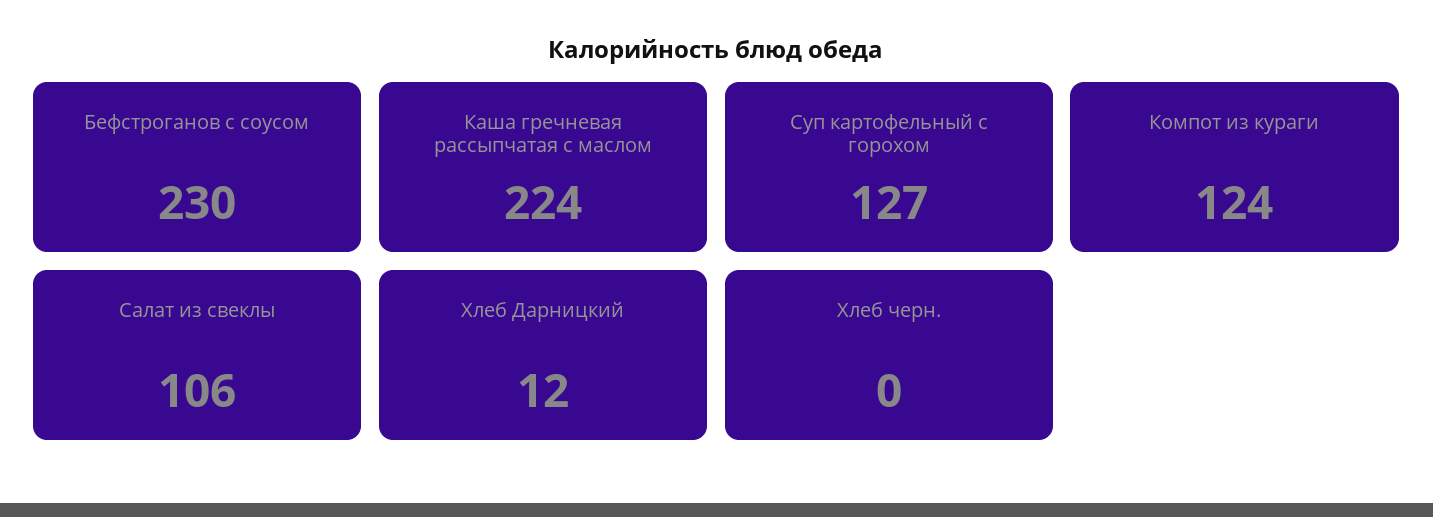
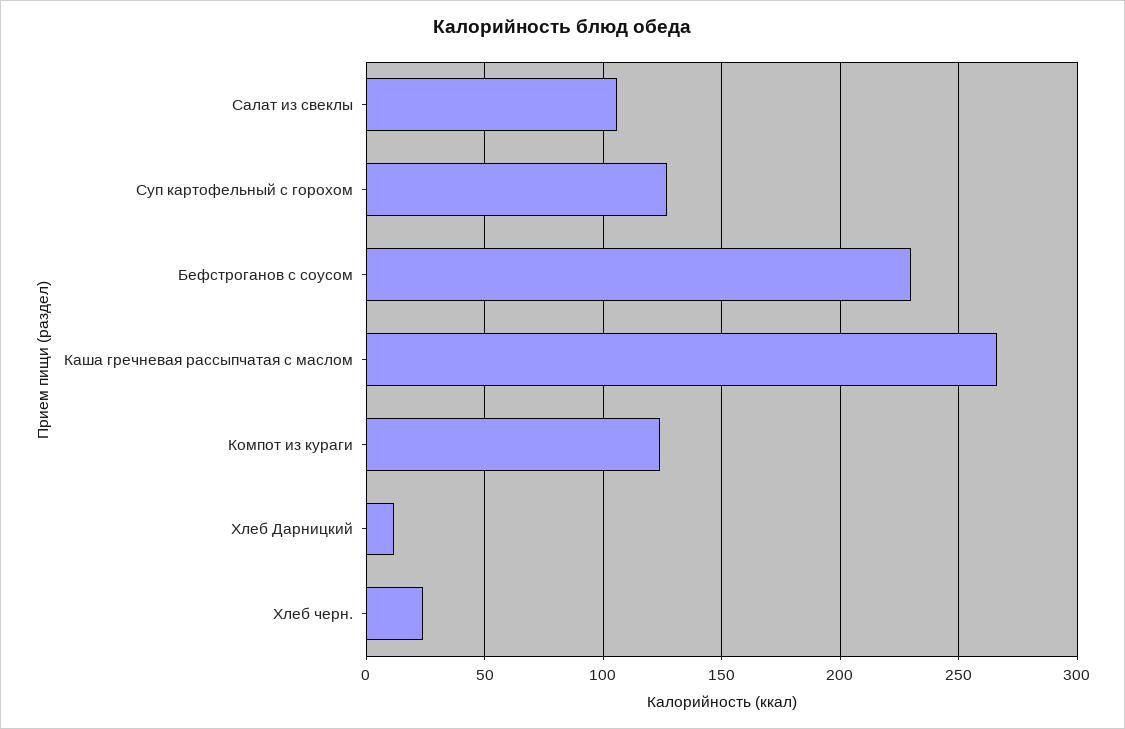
  {
    "Бефстроганов с соусом": 230,
-   "Каша гречневая рассыпчатая с маслом": 224,
+   "Каша гречневая рассыпчатая с маслом": 265,
    "Суп картофельный с горохом": 127,
    "Компот из кураги": 124,
    "Салат из свеклы": 106,
    "Хлеб Дарницкий": 12,
-   "Хлеб черн.": 0
+   "Хлеб черн.": 25
  }

